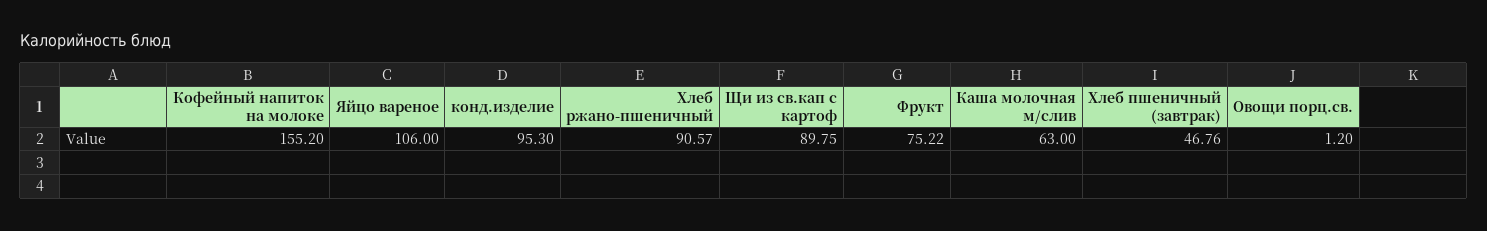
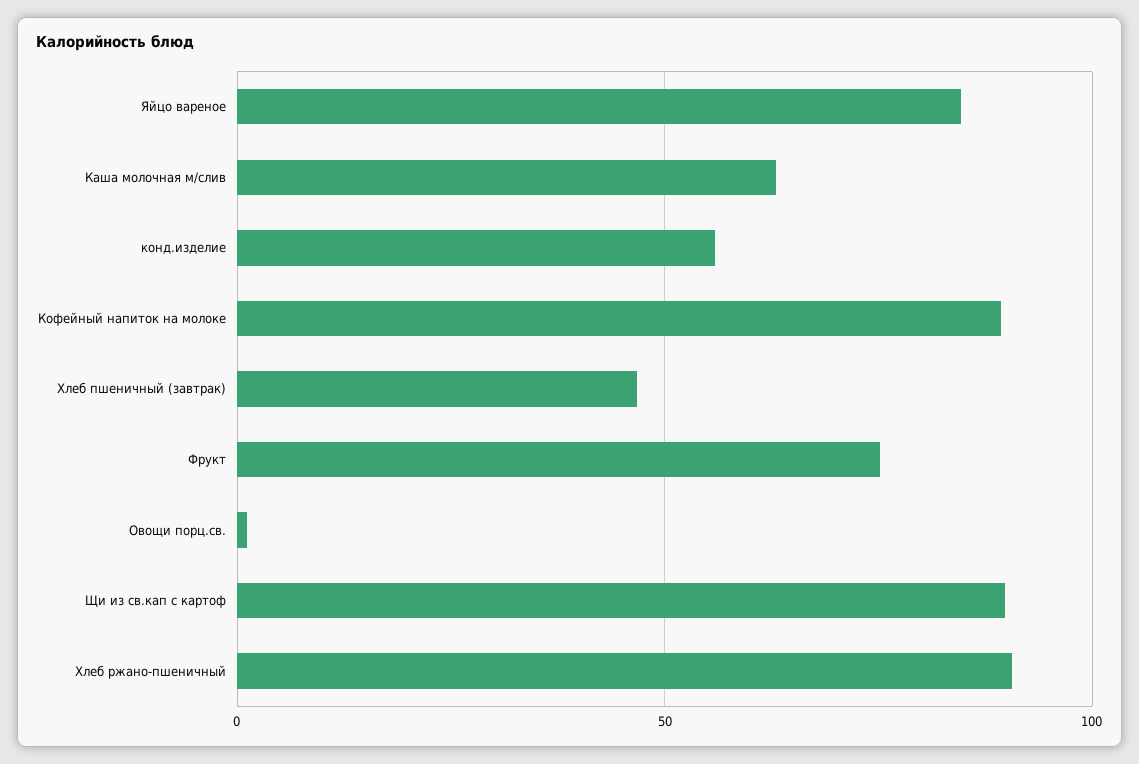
  {
-   "Кофейный напиток на молоке": 155.2,
+   "Кофейный напиток на молоке": 90,
-   "Яйцо вареное": 106,
+   "Яйцо вареное": 85,
-   "конд.изделие": 95.3,
+   "конд.изделие": 55,
    "Хлеб ржано-пшеничный": 90.57,
    "Щи из св.кап с картоф": 89.75,
    "Фрукт": 75.22,
    "Каша молочная м/слив": 63,
    "Хлеб пшеничный (завтрак)": 46.76,
    "Овощи порц.св.": 1.2
  }

